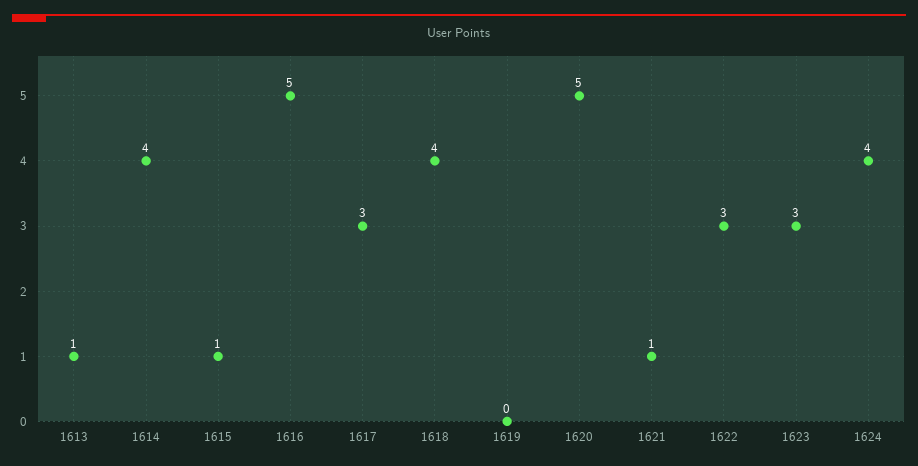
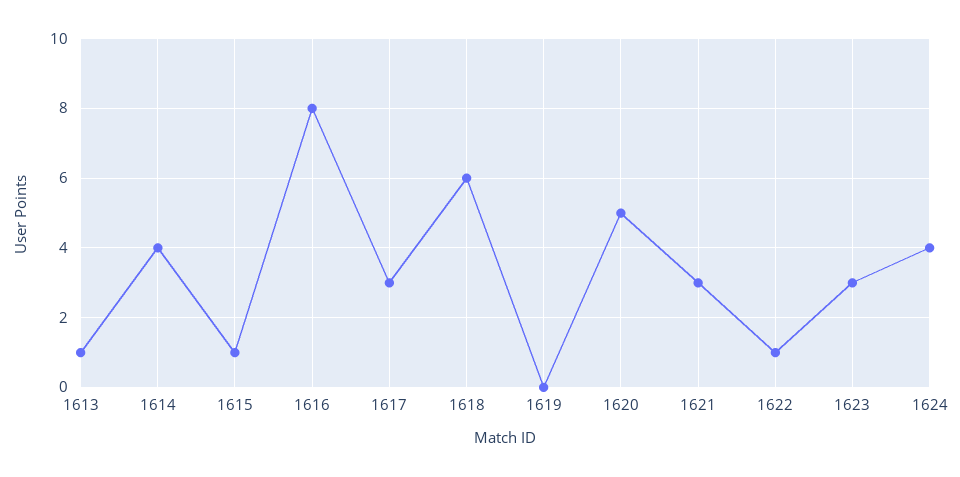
  {
    "1613": 1,
    "1614": 4,
    "1615": 1,
-   "1616": 5,
+   "1616": 8,
    "1617": 3,
-   "1618": 4,
+   "1618": 6,
    "1619": 0,
    "1620": 5,
-   "1621": 1,
+   "1621": 3,
-   "1622": 3,
+   "1622": 1,
    "1623": 3,
    "1624": 4
  }

